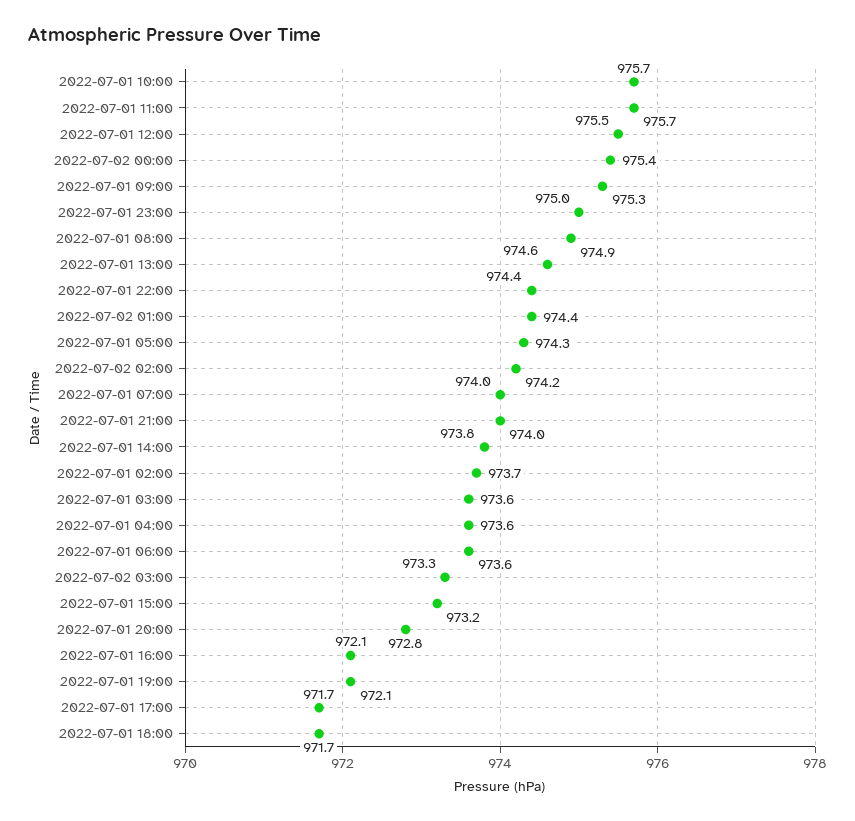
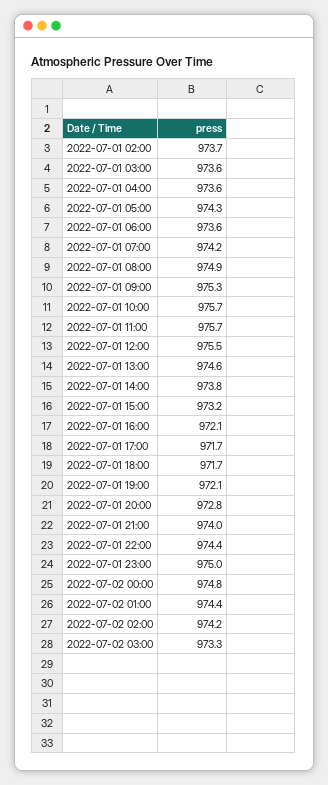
  {
    "2022-07-01 10:00": 975.7,
    "2022-07-01 11:00": 975.7,
    "2022-07-01 12:00": 975.5,
-   "2022-07-02 00:00": 975.4,
+   "2022-07-02 00:00": 974.8,
    "2022-07-01 09:00": 975.3,
    "2022-07-01 23:00": 975,
    "2022-07-01 08:00": 974.9,
    "2022-07-01 13:00": 974.6,
    "2022-07-01 22:00": 974.4,
    "2022-07-02 01:00": 974.4,
    "2022-07-01 05:00": 974.3,
    "2022-07-02 02:00": 974.2,
-   "2022-07-01 07:00": 974,
+   "2022-07-01 07:00": 974.2,
    "2022-07-01 21:00": 974,
    "2022-07-01 14:00": 973.8,
    "2022-07-01 02:00": 973.7,
    "2022-07-01 03:00": 973.6,
    "2022-07-01 04:00": 973.6,
    "2022-07-01 06:00": 973.6,
    "2022-07-02 03:00": 973.3,
    "2022-07-01 15:00": 973.2,
    "2022-07-01 20:00": 972.8,
    "2022-07-01 16:00": 972.1,
    "2022-07-01 19:00": 972.1,
    "2022-07-01 17:00": 971.7,
    "2022-07-01 18:00": 971.7
  }

